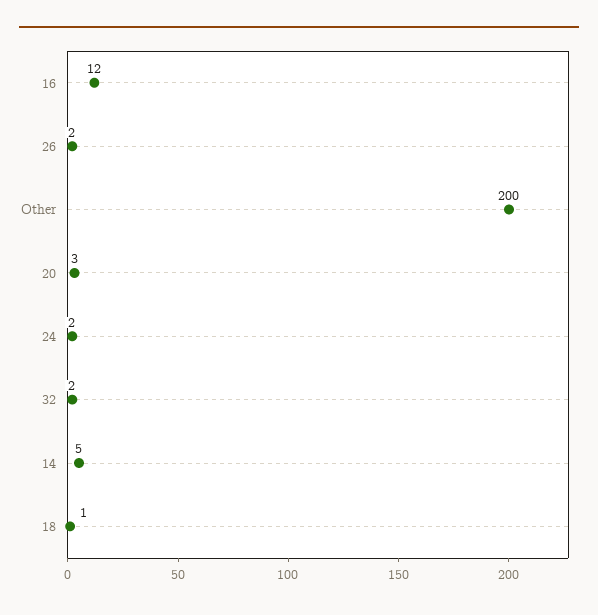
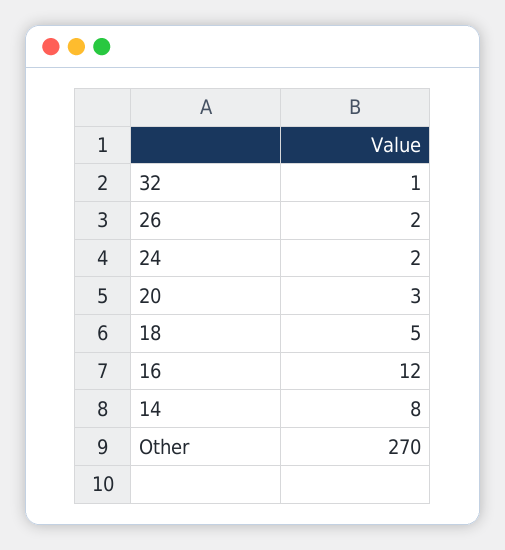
  {
    "16": 12,
    "26": 2,
-   "Other": 200,
+   "Other": 270,
    "20": 3,
    "24": 2,
-   "32": 2,
+   "32": 1,
-   "14": 5,
+   "14": 8,
-   "18": 1
+   "18": 5
  }

